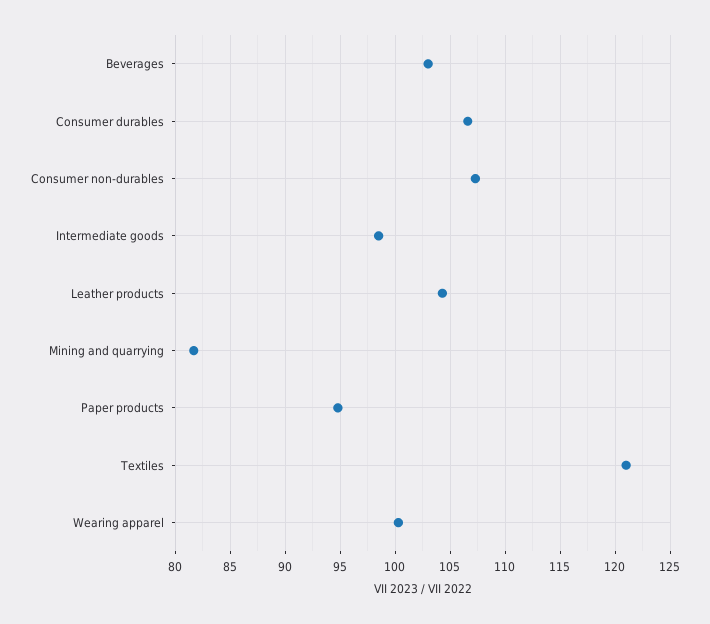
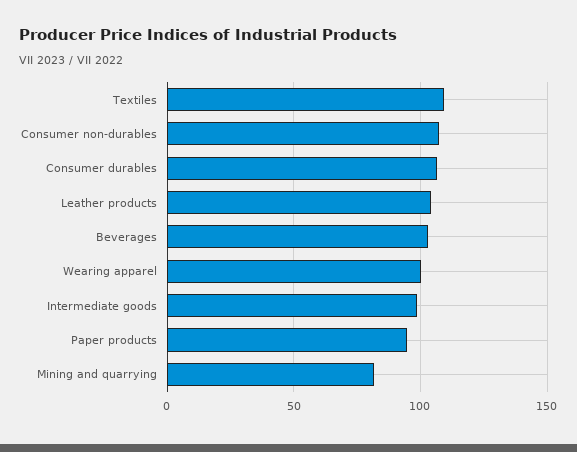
  {
    "Beverages": 103,
    "Consumer durables": 107,
    "Consumer non-durables": 107,
    "Intermediate goods": 99,
    "Leather products": 104,
    "Mining and quarrying": 82,
    "Paper products": 95,
-   "Textiles": 121,
+   "Textiles": 110,
    "Wearing apparel": 100
  }

